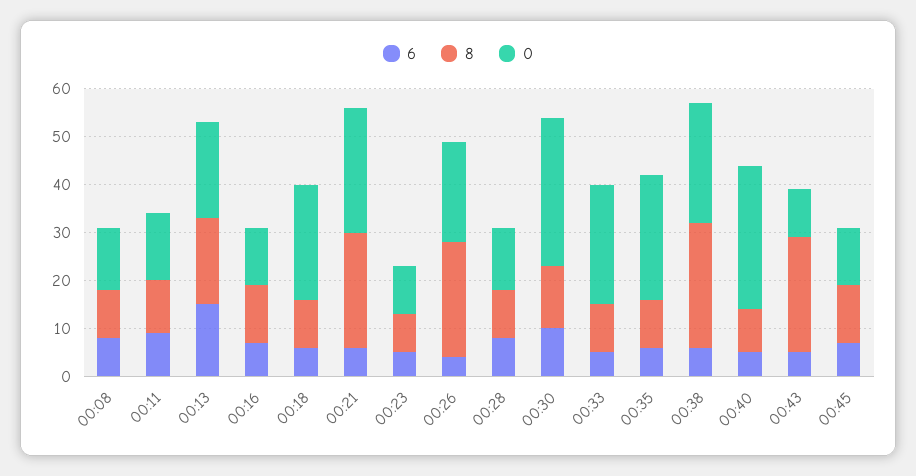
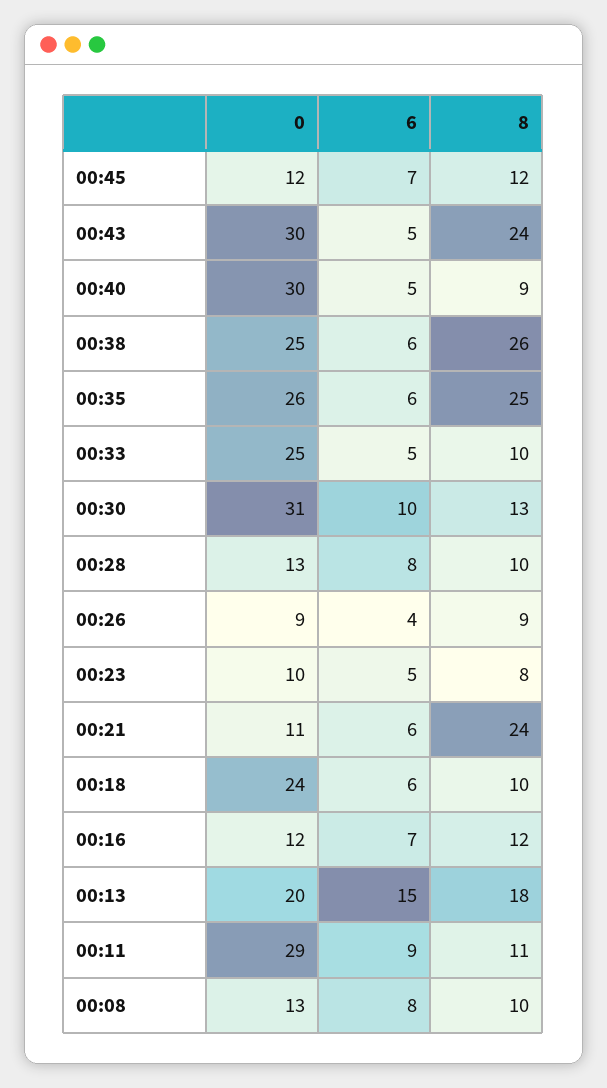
  {
    "6": {
      "00:08": 8,
      "00:11": 9,
      "00:13": 15,
      "00:16": 7,
      "00:18": 6,
      "00:21": 6,
      "00:23": 5,
      "00:26": 4,
      "00:28": 8,
      "00:30": 10,
      "00:33": 5,
      "00:35": 6,
      "00:38": 6,
      "00:40": 5,
      "00:43": 5,
      "00:45": 7
    },
    "8": {
      "00:08": 10,
      "00:11": 11,
      "00:13": 18,
      "00:16": 12,
      "00:18": 10,
      "00:21": 24,
      "00:23": 8,
-     "00:26": 25,
+     "00:26": 9,
      "00:28": 10,
      "00:30": 13,
      "00:33": 10,
-     "00:35": 10,
+     "00:35": 25,
      "00:38": 26,
      "00:40": 9,
      "00:43": 24,
      "00:45": 12
    },
    "0": {
      "00:08": 13,
-     "00:11": 15,
+     "00:11": 29,
      "00:13": 20,
      "00:16": 12,
      "00:18": 24,
-     "00:21": 25,
+     "00:21": 11,
      "00:23": 10,
-     "00:26": 20,
+     "00:26": 9,
      "00:28": 13,
      "00:30": 31,
      "00:33": 25,
      "00:35": 26,
      "00:38": 25,
      "00:40": 30,
-     "00:43": 10,
+     "00:43": 30,
      "00:45": 12
    }
  }

